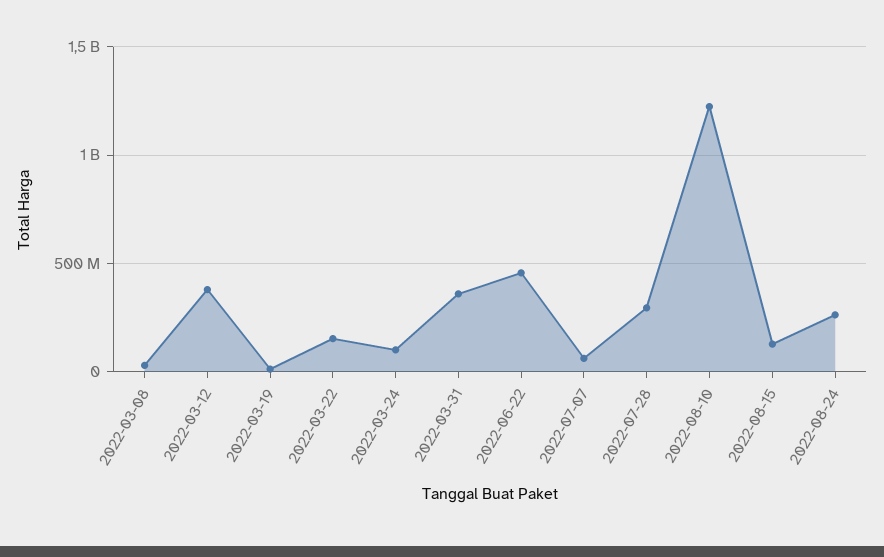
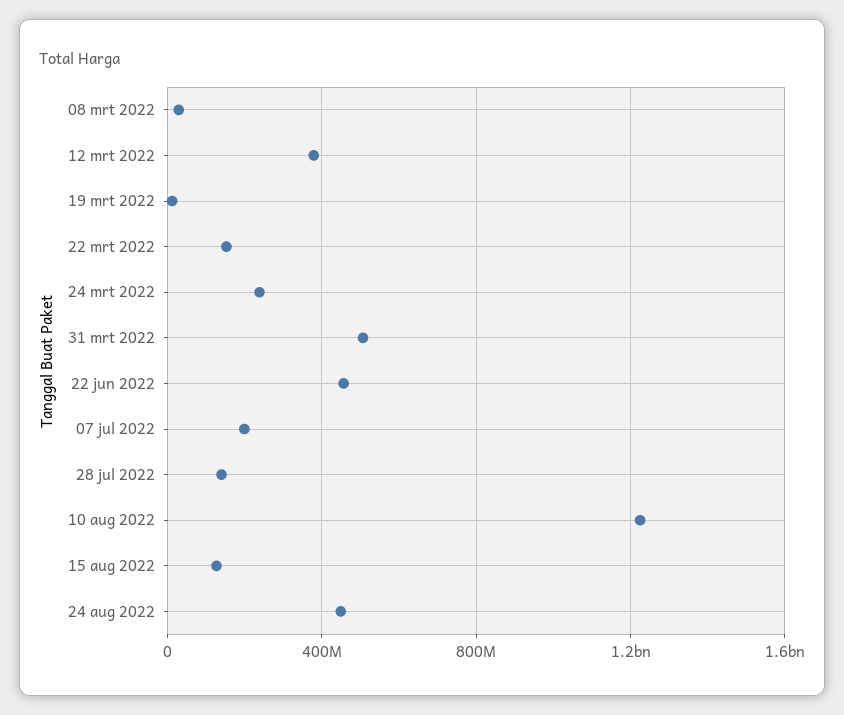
  {
    "2022-03-08": 50000000,
    "2022-03-12": 400000000,
    "2022-03-19": 0,
    "2022-03-22": 150000000,
-   "2022-03-24": 100000000,
+   "2022-03-24": 250000000,
-   "2022-03-31": 350000000,
+   "2022-03-31": 500000000,
    "2022-06-22": 450000000,
-   "2022-07-07": 50000000,
+   "2022-07-07": 200000000,
-   "2022-07-28": 300000000,
+   "2022-07-28": 150000000,
    "2022-08-10": 1200000000,
    "2022-08-15": 150000000,
-   "2022-08-24": 250000000
+   "2022-08-24": 450000000
  }

